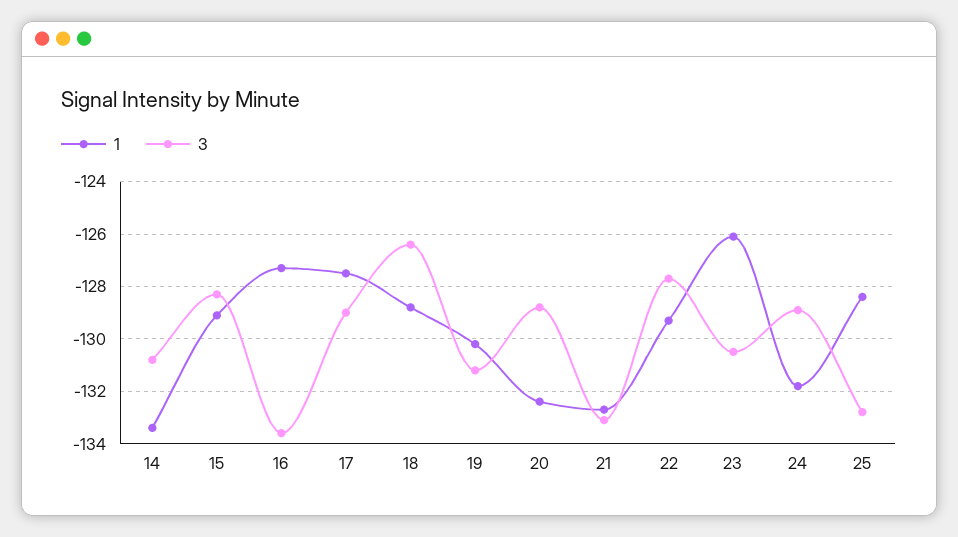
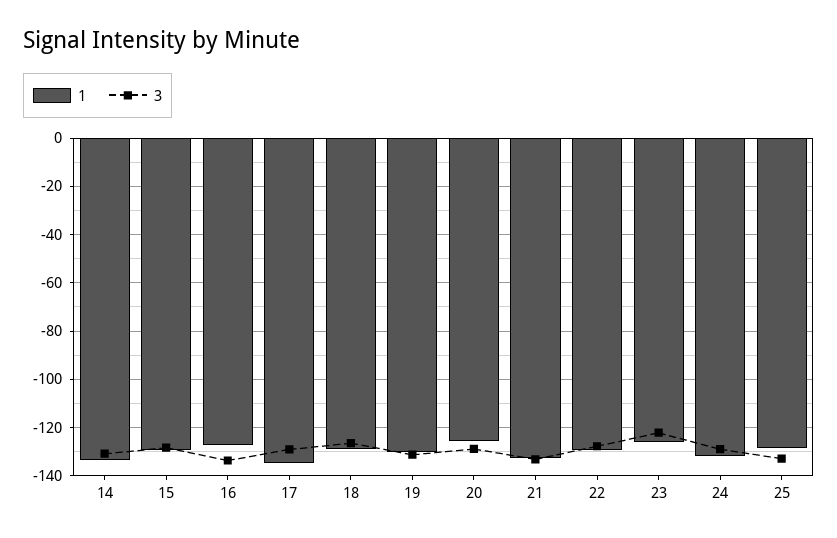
  {
    "1": {
      "14": -133.5,
      "15": -129,
      "16": -127.5,
-     "17": -127.5,
+     "17": -135,
      "18": -129,
      "19": -130,
-     "20": -132.5,
+     "20": -125,
      "21": -132.5,
      "22": -129.5,
      "23": -126,
      "24": -132,
      "25": -128.5
    },
    "3": {
      "14": -131,
      "15": -128.5,
      "16": -133.5,
      "17": -129,
      "18": -126.5,
      "19": -131,
      "20": -129,
      "21": -133,
      "22": -127.5,
-     "23": -130.5,
+     "23": -122.5,
      "24": -129,
      "25": -133
    }
  }

